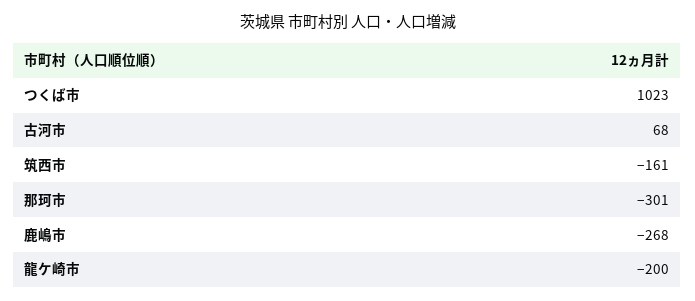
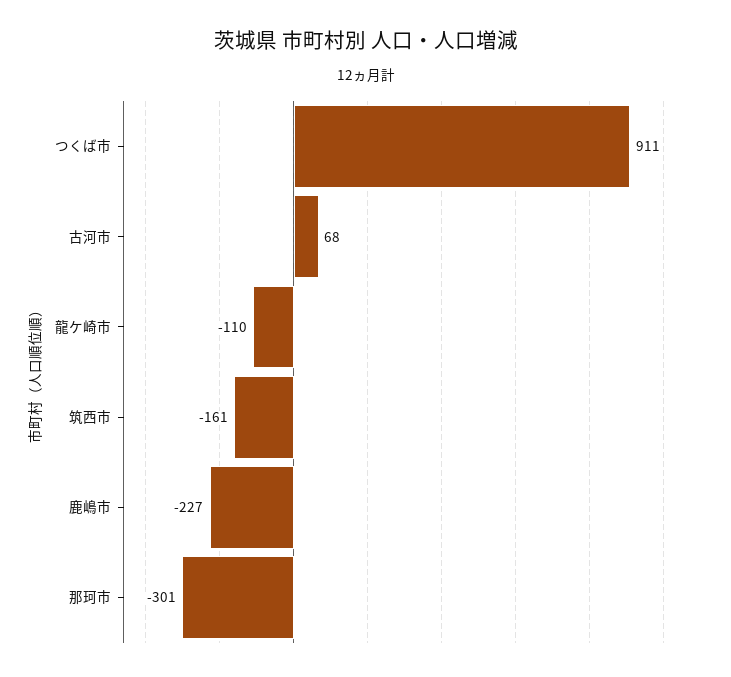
  {
-   "つくば市": 1023,
+   "つくば市": 911,
    "古河市": 68,
    "筑西市": -161,
    "那珂市": -301,
-   "鹿嶋市": -268,
+   "鹿嶋市": -227,
-   "龍ケ崎市": -200
+   "龍ケ崎市": -110
  }

